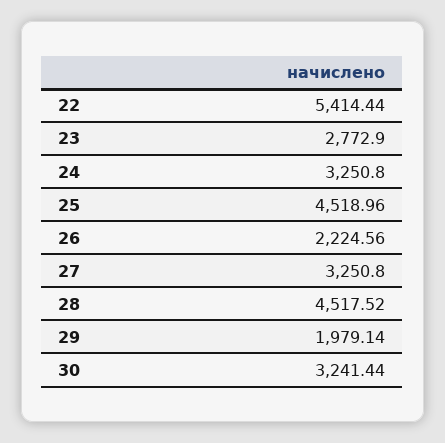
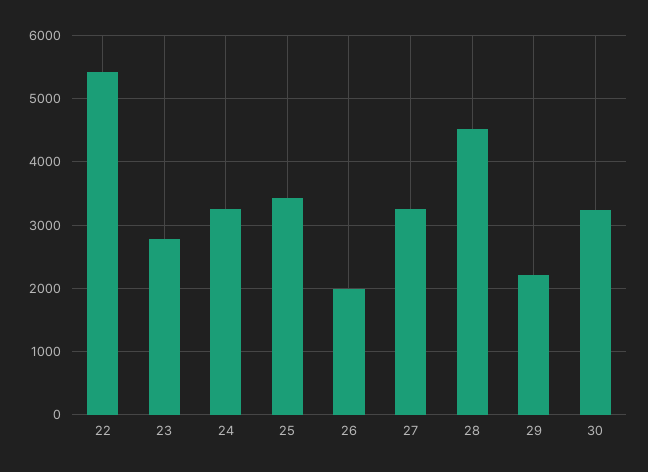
  {
    "22": 5414.44,
    "23": 2772.9,
    "24": 3250.8,
-   "25": 4518.96,
+   "25": 3400,
-   "26": 2224.56,
+   "26": 2000,
    "27": 3250.8,
    "28": 4517.52,
-   "29": 1979.14,
+   "29": 2200,
    "30": 3241.44
  }

